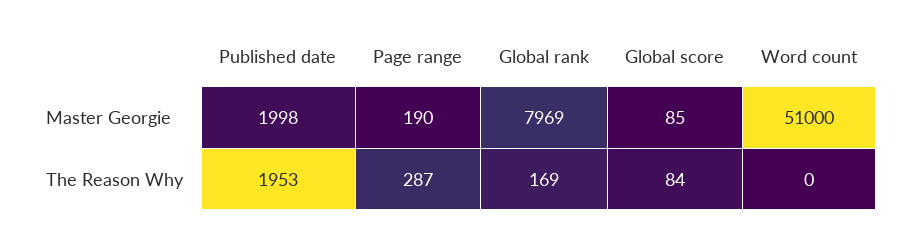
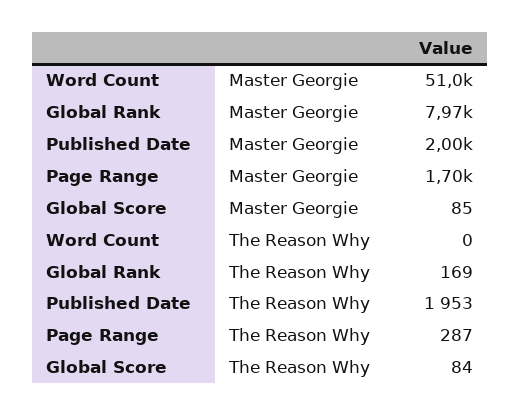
  {
    "Published date": {
      "Master Georgie": 1998,
      "The Reason Why": 1953
    },
    "Page range": {
-     "Master Georgie": 190,
+     "Master Georgie": 1700,
      "The Reason Why": 287
    },
    "Global rank": {
      "Master Georgie": 7969,
      "The Reason Why": 169
    },
    "Global score": {
      "Master Georgie": 85,
      "The Reason Why": 84
    },
    "Word count": {
      "Master Georgie": 51000,
      "The Reason Why": 0
    }
  }

